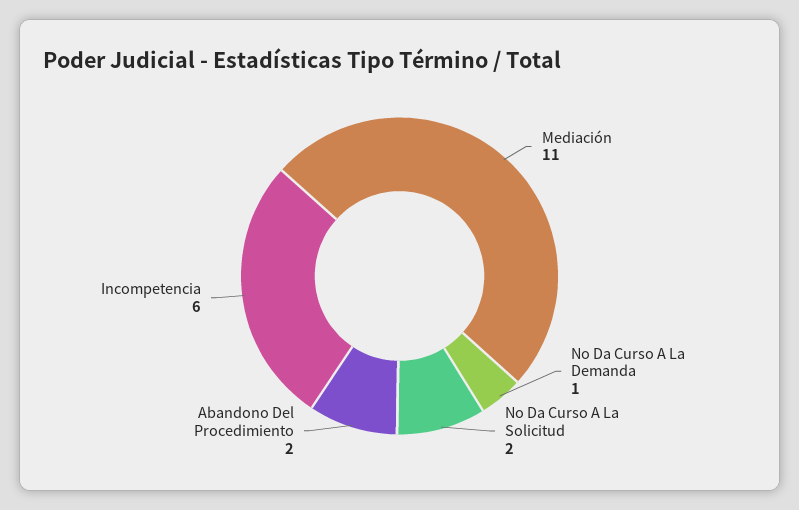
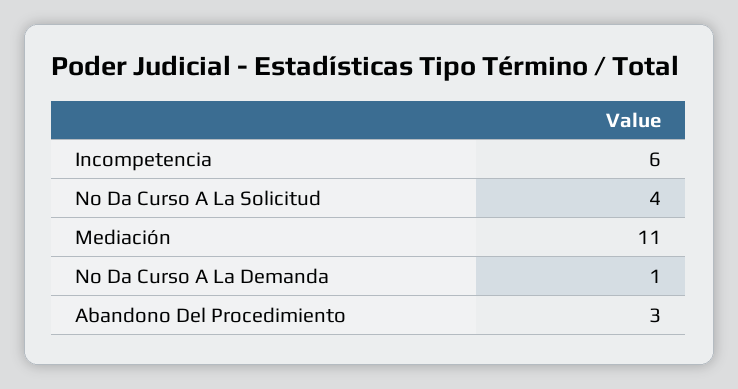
  {
    "Mediación": 11,
    "No Da Curso A La Demanda": 1,
-   "No Da Curso A La Solicitud": 2,
+   "No Da Curso A La Solicitud": 4,
-   "Abandono Del Procedimiento": 2,
+   "Abandono Del Procedimiento": 3,
    "Incompetencia": 6
  }

